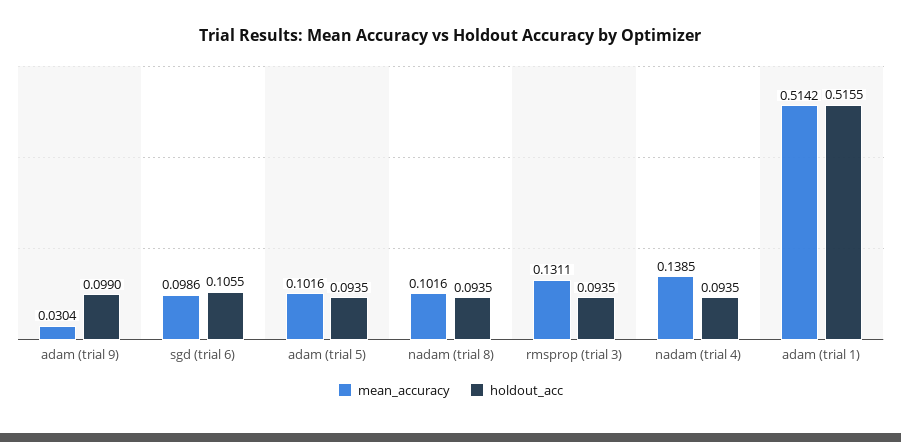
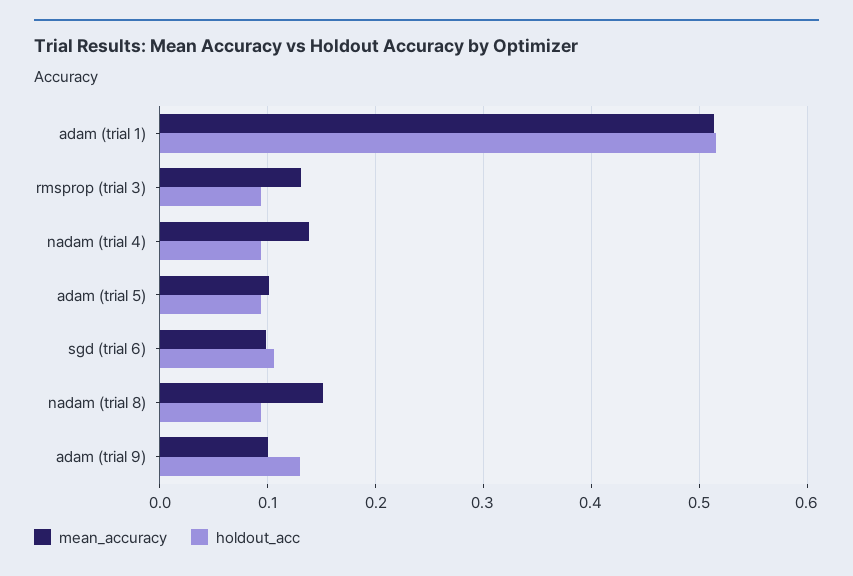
  {
    "mean_accuracy": {
-     "adam (trial 9)": 0.0304,
+     "adam (trial 9)": 0.1,
      "sgd (trial 6)": 0.0986,
      "adam (trial 5)": 0.1016,
-     "nadam (trial 8)": 0.1016,
+     "nadam (trial 8)": 0.15,
      "rmsprop (trial 3)": 0.1311,
      "nadam (trial 4)": 0.1385,
      "adam (trial 1)": 0.5142
    },
    "holdout_acc": {
-     "adam (trial 9)": 0.099,
+     "adam (trial 9)": 0.13,
      "sgd (trial 6)": 0.1055,
      "adam (trial 5)": 0.0935,
      "nadam (trial 8)": 0.0935,
      "rmsprop (trial 3)": 0.0935,
      "nadam (trial 4)": 0.0935,
      "adam (trial 1)": 0.5155
    }
  }

